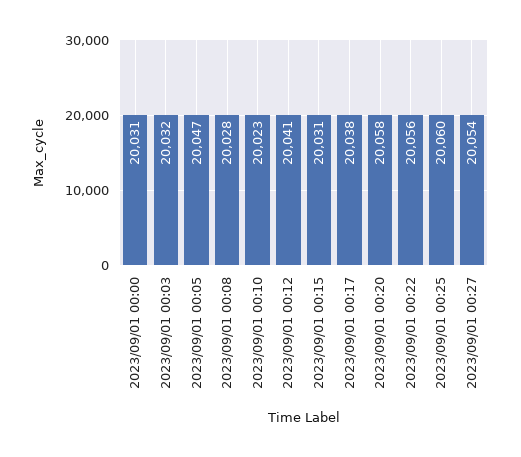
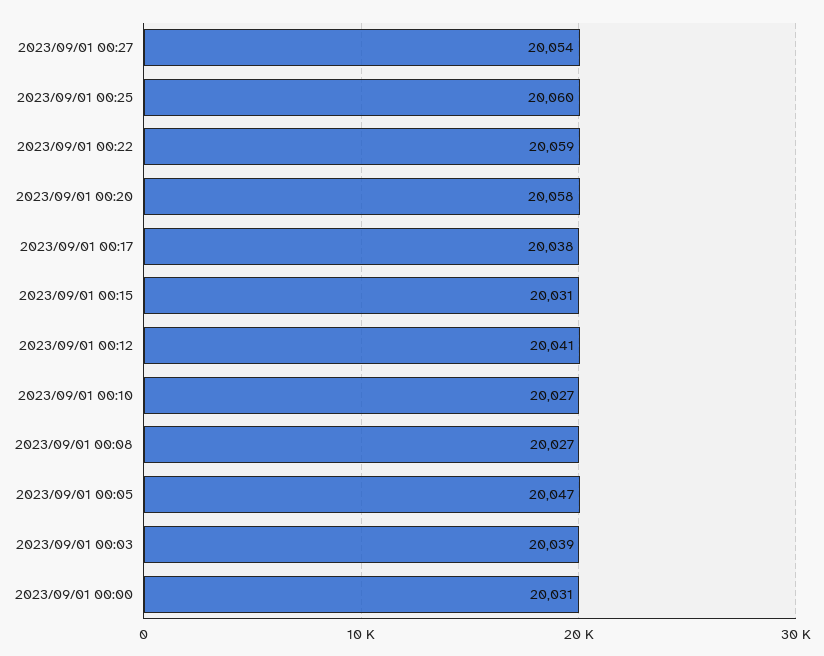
  {
    "2023/09/01 00:00": 20031,
-   "2023/09/01 00:03": 20032,
+   "2023/09/01 00:03": 20039,
    "2023/09/01 00:05": 20047,
-   "2023/09/01 00:08": 20028,
+   "2023/09/01 00:08": 20027,
-   "2023/09/01 00:10": 20023,
+   "2023/09/01 00:10": 20027,
    "2023/09/01 00:12": 20041,
    "2023/09/01 00:15": 20031,
    "2023/09/01 00:17": 20038,
    "2023/09/01 00:20": 20058,
-   "2023/09/01 00:22": 20056,
+   "2023/09/01 00:22": 20059,
    "2023/09/01 00:25": 20060,
    "2023/09/01 00:27": 20054
  }

